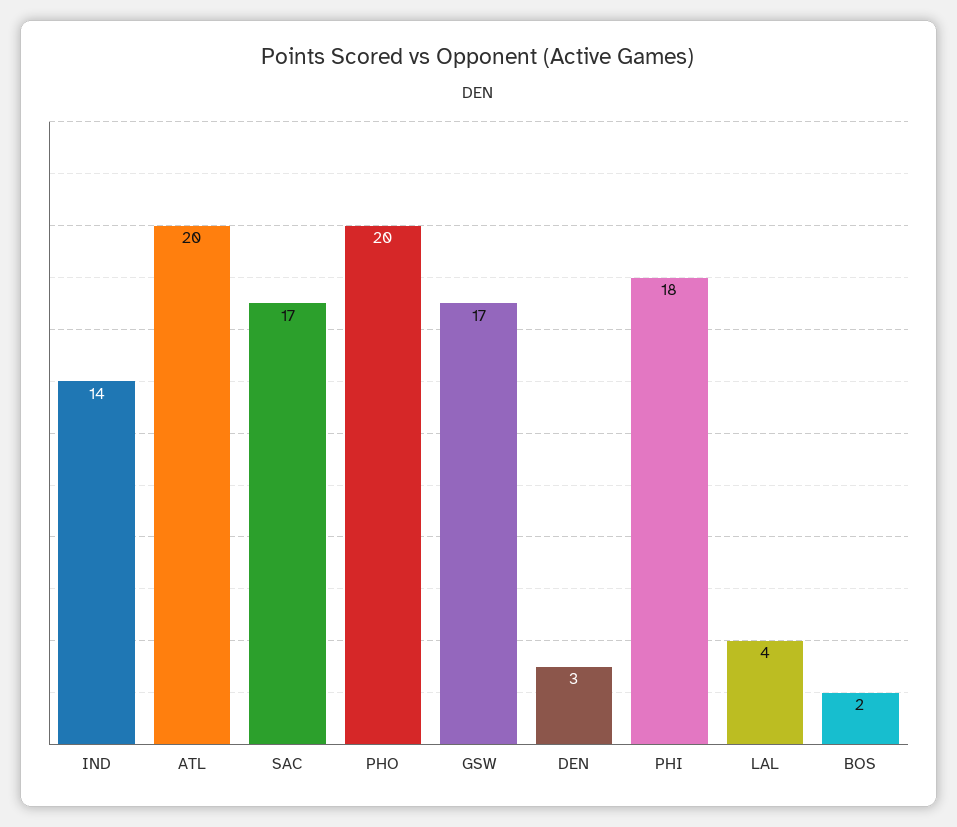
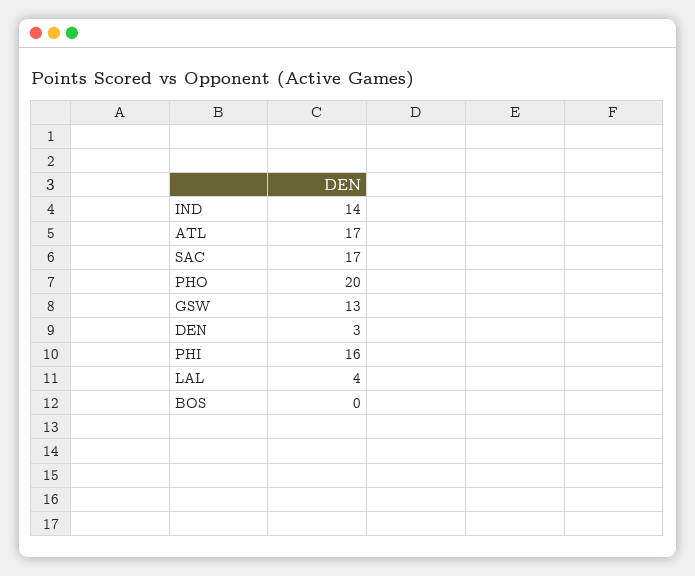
  {
    "IND": 14,
-   "ATL": 20,
+   "ATL": 17,
    "SAC": 17,
    "PHO": 20,
-   "GSW": 17,
+   "GSW": 13,
    "DEN": 3,
-   "PHI": 18,
+   "PHI": 16,
    "LAL": 4,
-   "BOS": 2
+   "BOS": 0
  }

